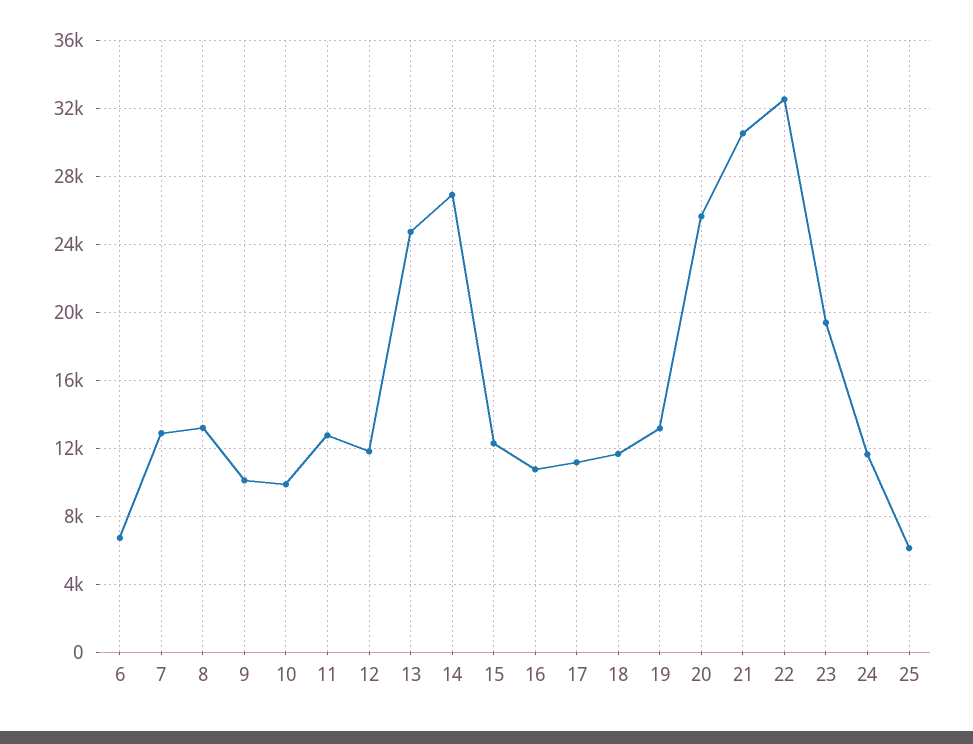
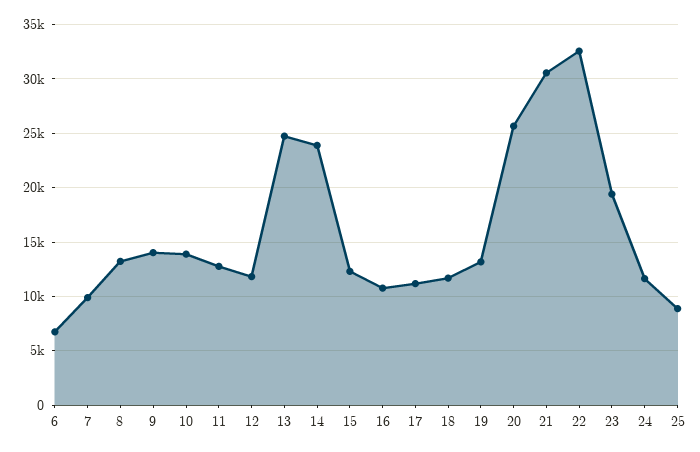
  {
    "6": 6500,
-   "7": 13000,
+   "7": 10000,
    "8": 13000,
-   "9": 10000,
+   "9": 14000,
-   "10": 10000,
+   "10": 14000,
    "11": 13000,
    "12": 12000,
    "13": 24500,
-   "14": 27000,
+   "14": 24000,
    "15": 12500,
    "16": 11000,
    "17": 11000,
    "18": 11500,
    "19": 13000,
    "20": 25500,
    "21": 30500,
    "22": 32500,
    "23": 19500,
    "24": 11500,
-   "25": 6000
+   "25": 9000
  }

